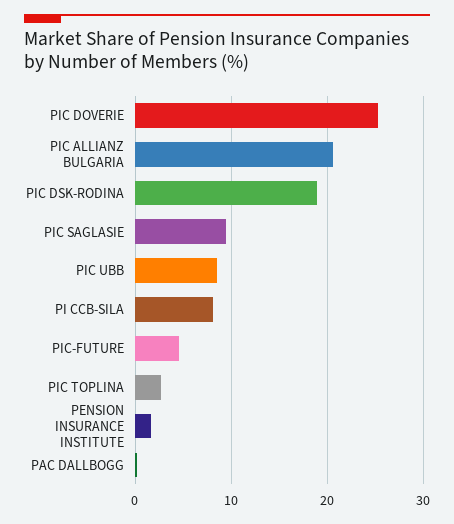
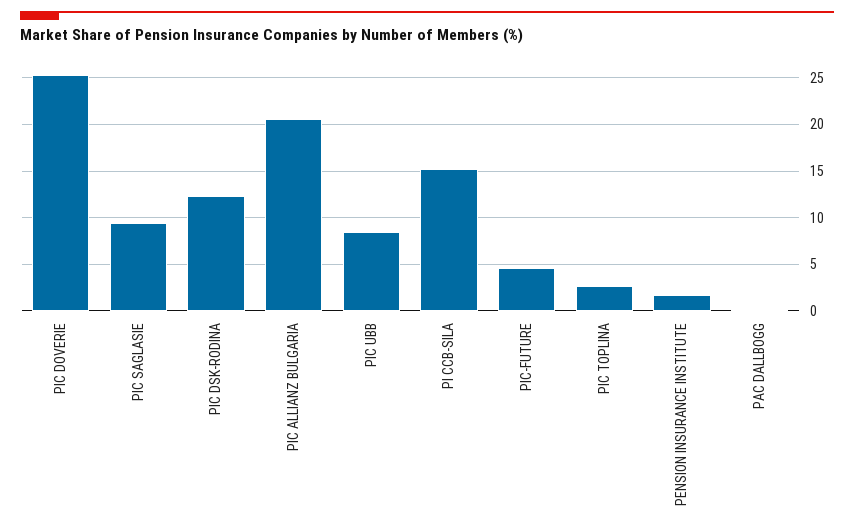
  {
    "PIC DOVERIE": 25,
    "PIC ALLIANZ BULGARIA": 21,
-   "PIC DSK-RODINA": 19,
+   "PIC DSK-RODINA": 12,
    "PIC SAGLASIE": 9,
    "PIC UBB": 8,
-   "PI CCB-SILA": 8,
+   "PI CCB-SILA": 15,
    "PIC-FUTURE": 5,
    "PIC TOPLINA": 3,
    "PENSION INSURANCE INSTITUTE": 2,
    "PAC DALLBOGG": 0
  }

